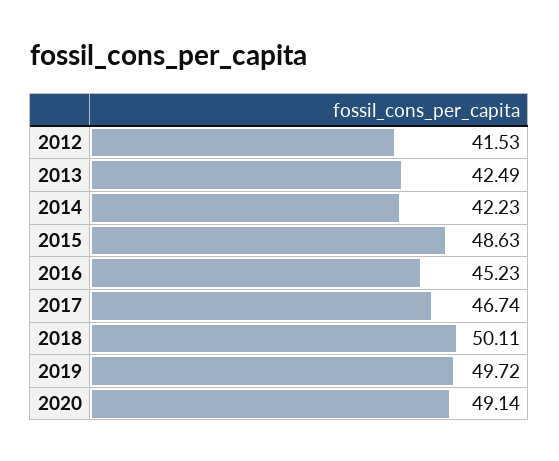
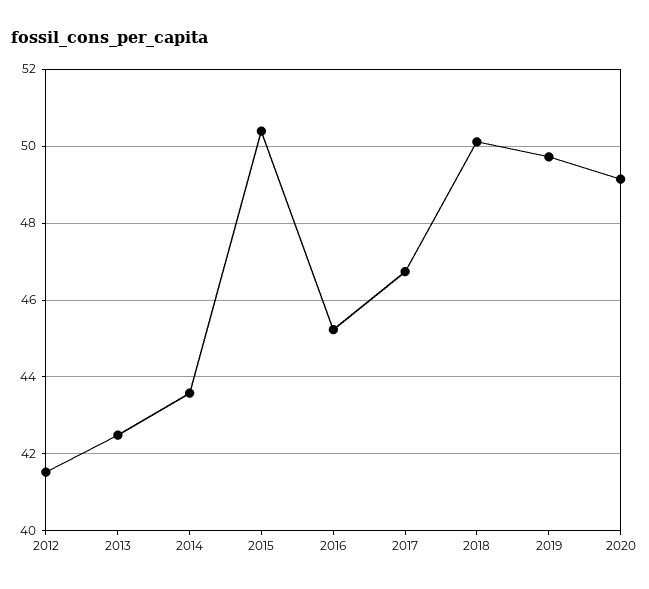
  {
    "2012": 41.53,
    "2013": 42.49,
-   "2014": 42.23,
+   "2014": 43.6,
-   "2015": 48.63,
+   "2015": 50.4,
    "2016": 45.23,
    "2017": 46.74,
    "2018": 50.11,
    "2019": 49.72,
    "2020": 49.14
  }

